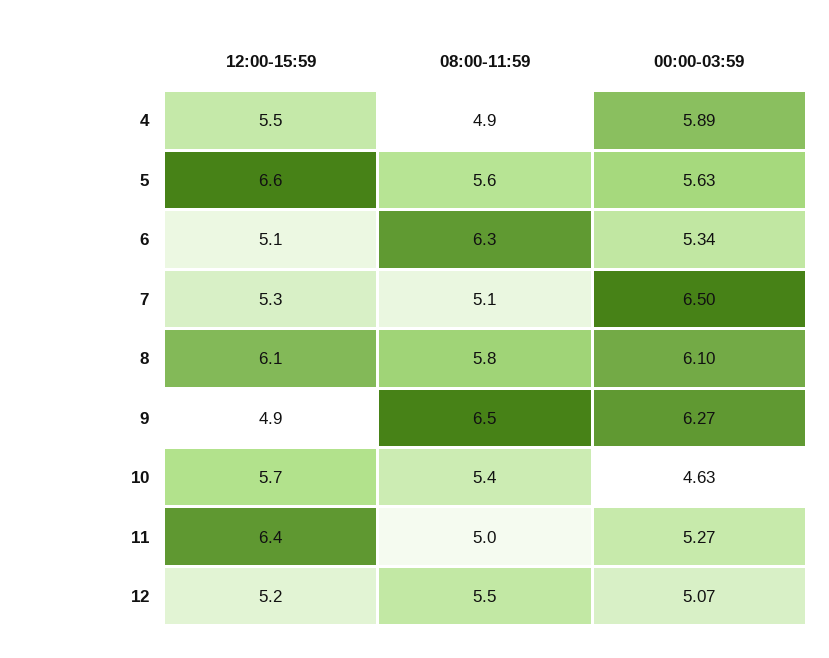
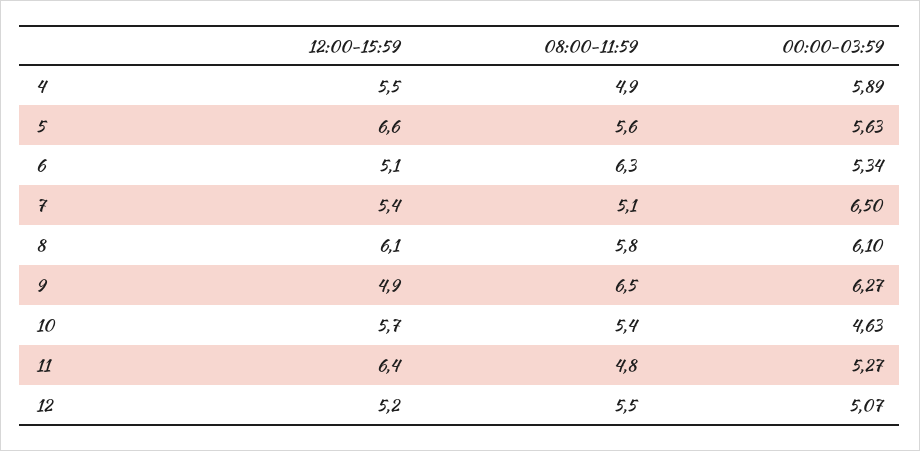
  {
    "12:00-15:59": {
      "4": 5.5,
      "5": 6.6,
      "6": 5.1,
-     "7": 5.3,
+     "7": 5.4,
      "8": 6.1,
      "9": 4.9,
      "10": 5.7,
      "11": 6.4,
      "12": 5.2
    },
    "08:00-11:59": {
      "4": 4.9,
      "5": 5.6,
      "6": 6.3,
      "7": 5.1,
      "8": 5.8,
      "9": 6.5,
      "10": 5.4,
-     "11": 5,
+     "11": 4.8,
      "12": 5.5
    },
    "00:00-03:59": {
      "4": 5.89,
      "5": 5.63,
      "6": 5.34,
      "7": 6.5,
      "8": 6.1,
      "9": 6.27,
      "10": 4.63,
      "11": 5.27,
      "12": 5.07
    }
  }

